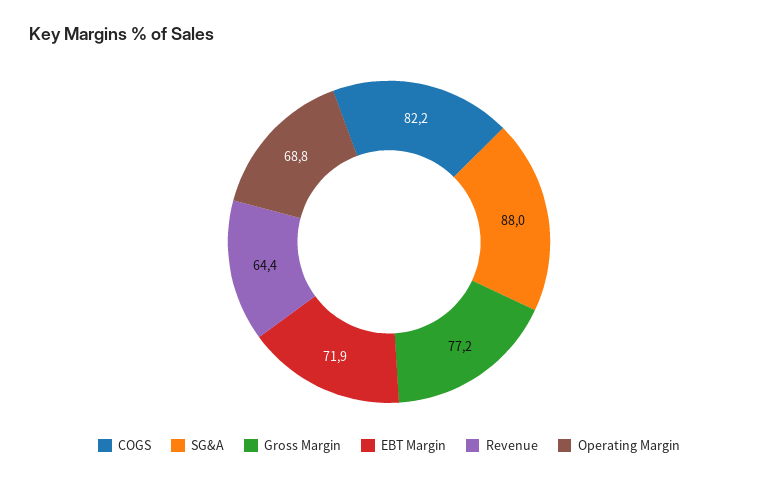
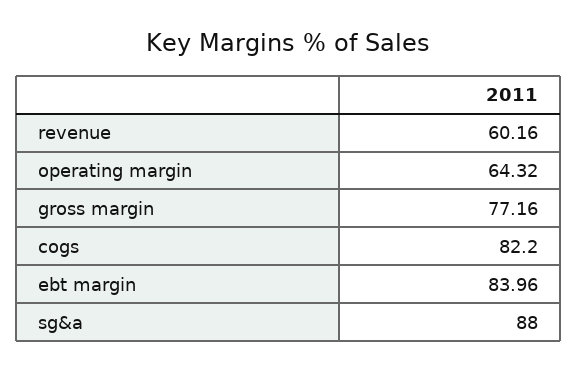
  {
    "COGS": 82.2,
    "SG&A": 88,
    "Gross Margin": 77.16,
-   "EBT Margin": 71.9,
+   "EBT Margin": 83.96,
-   "Revenue": 64.4,
+   "Revenue": 60.16,
-   "Operating Margin": 68.8
+   "Operating Margin": 64.32
  }

